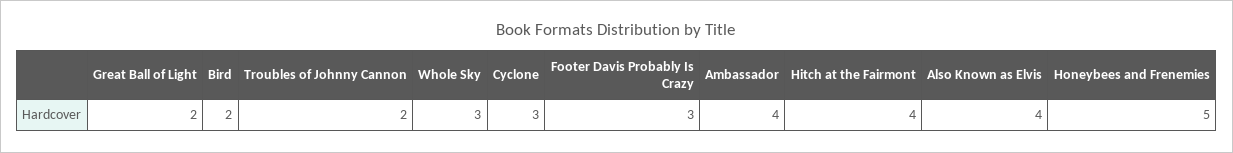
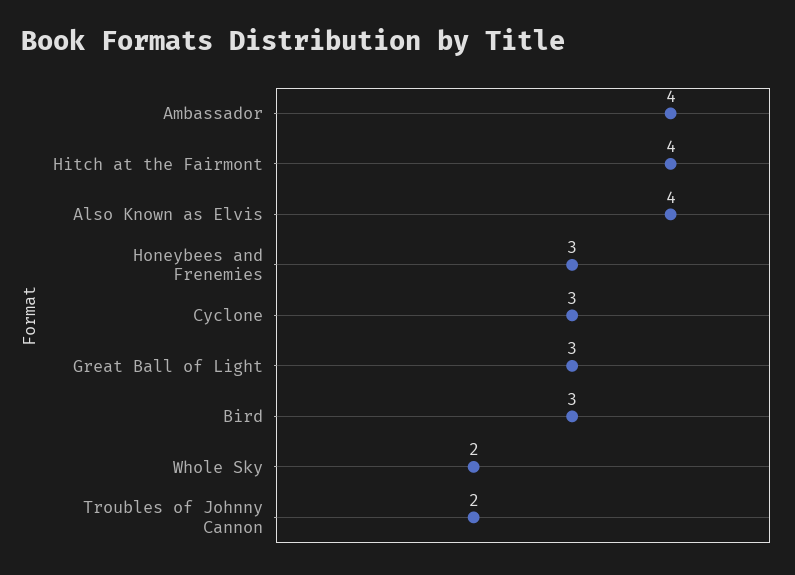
  {
-   "Great Ball of Light": 2,
+   "Great Ball of Light": 3,
-   "Bird": 2,
+   "Bird": 3,
    "Troubles of Johnny Cannon": 2,
-   "Whole Sky": 3,
+   "Whole Sky": 2,
    "Cyclone": 3,
-   "Footer Davis Probably Is Crazy": 3,
    "Ambassador": 4,
    "Hitch at the Fairmont": 4,
    "Also Known as Elvis": 4,
-   "Honeybees and Frenemies": 5
+   "Honeybees and Frenemies": 3
  }

